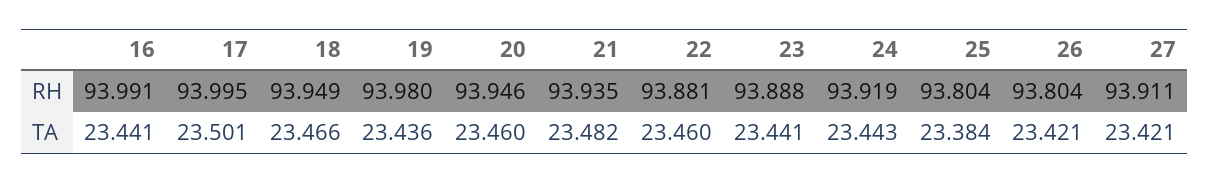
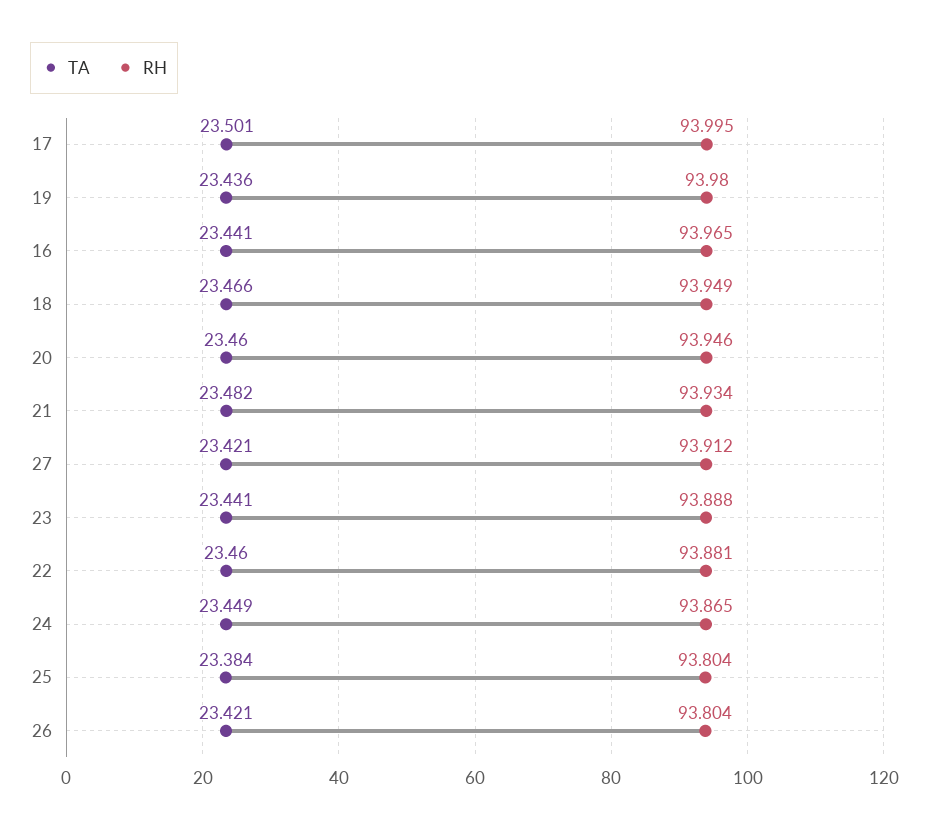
  {
    "RH": {
-     "16": 93.991,
+     "16": 93.965,
      "17": 93.995,
      "18": 93.949,
      "19": 93.98,
      "20": 93.946,
-     "21": 93.935,
+     "21": 93.934,
      "22": 93.881,
      "23": 93.888,
-     "24": 93.919,
+     "24": 93.865,
      "25": 93.804,
      "26": 93.804,
-     "27": 93.911
+     "27": 93.912
    },
    "TA": {
      "16": 23.441,
      "17": 23.501,
      "18": 23.466,
      "19": 23.436,
      "20": 23.46,
      "21": 23.482,
      "22": 23.46,
      "23": 23.441,
-     "24": 23.443,
+     "24": 23.449,
      "25": 23.384,
      "26": 23.421,
      "27": 23.421
    }
  }

